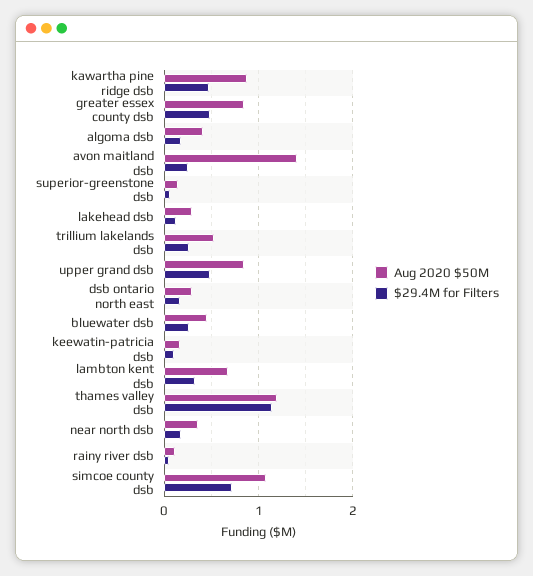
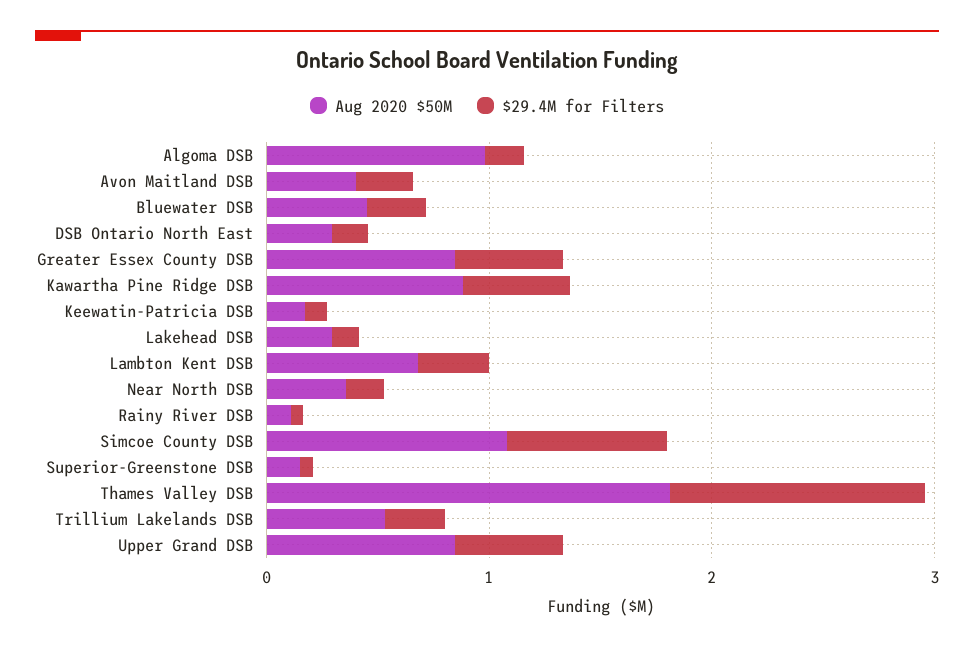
  {
    "Aug 2020 $50M": {
      "kawartha pine ridge dsb": 0.9,
      "greater essex county dsb": 0.8,
-     "algoma dsb": 0.4,
+     "algoma dsb": 1,
-     "avon maitland dsb": 1.4,
+     "avon maitland dsb": 0.4,
      "superior-greenstone dsb": 0.1,
      "lakehead dsb": 0.3,
      "trillium lakelands dsb": 0.5,
      "upper grand dsb": 0.8,
      "dsb ontario north east": 0.3,
      "bluewater dsb": 0.5,
      "keewatin-patricia dsb": 0.2,
      "lambton kent dsb": 0.7,
-     "thames valley dsb": 1.2,
+     "thames valley dsb": 1.8,
      "near north dsb": 0.4,
      "rainy river dsb": 0.1,
      "simcoe county dsb": 1.1
    },
    "$29.4M for Filters": {
      "kawartha pine ridge dsb": 0.5,
      "greater essex county dsb": 0.5,
      "algoma dsb": 0.2,
      "avon maitland dsb": 0.3,
      "superior-greenstone dsb": 0.1,
      "lakehead dsb": 0.1,
      "trillium lakelands dsb": 0.3,
      "upper grand dsb": 0.5,
      "dsb ontario north east": 0.2,
      "bluewater dsb": 0.3,
      "keewatin-patricia dsb": 0.1,
      "lambton kent dsb": 0.3,
      "thames valley dsb": 1.1,
      "near north dsb": 0.2,
      "rainy river dsb": 0.1,
      "simcoe county dsb": 0.7
    }
  }

